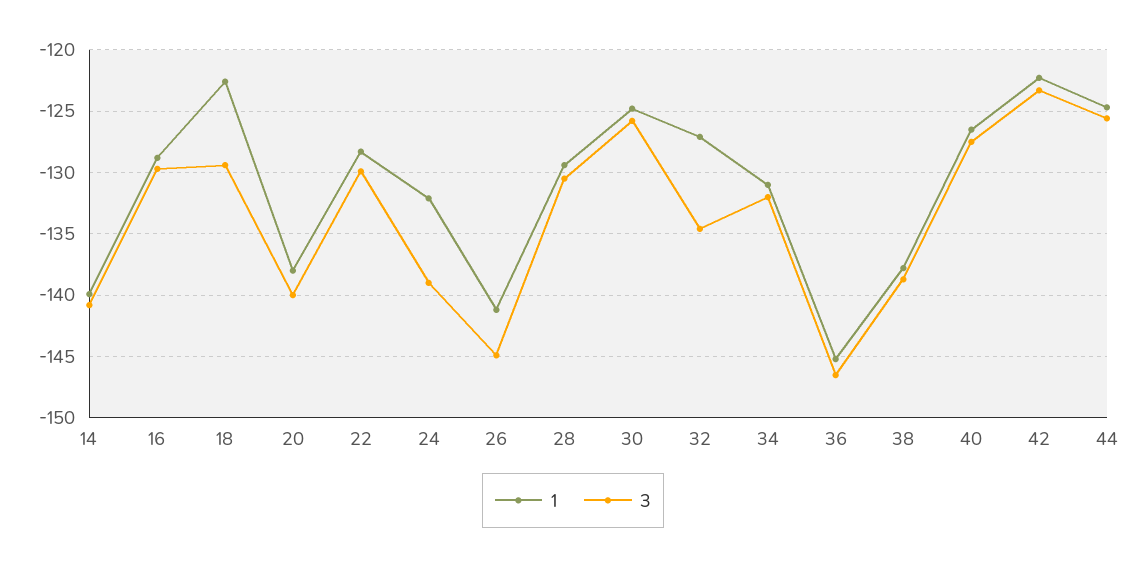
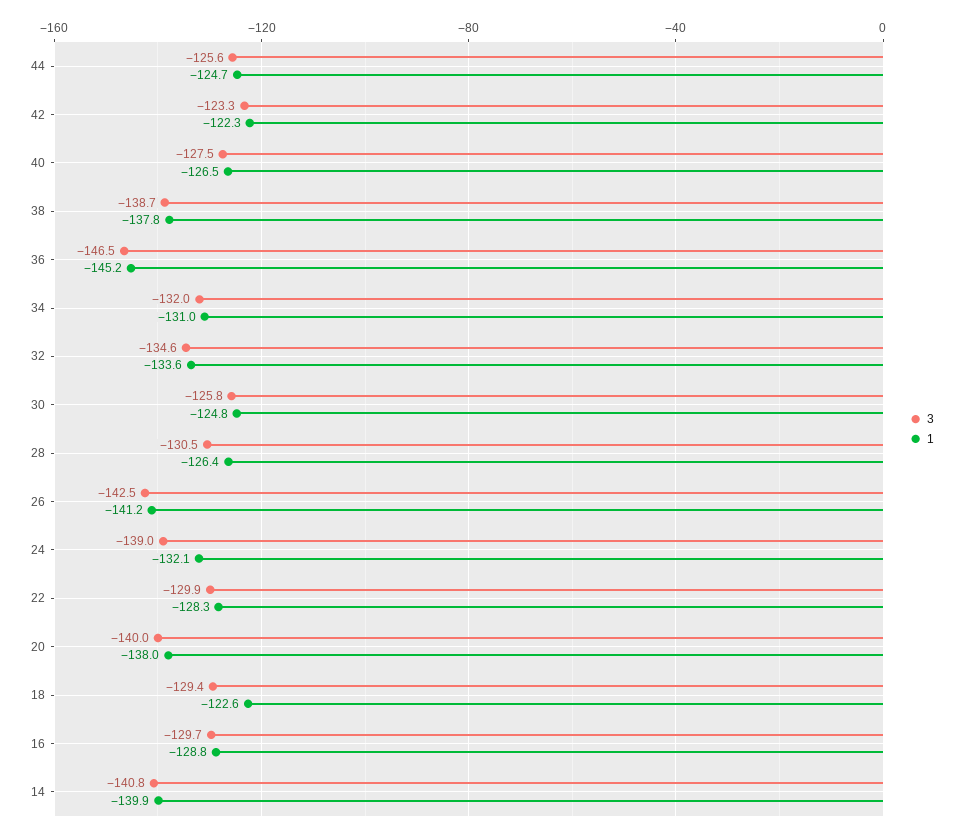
  {
    "1": {
      "14": -139.9,
      "16": -128.8,
      "18": -122.6,
      "20": -138,
      "22": -128.3,
      "24": -132.1,
      "26": -141.2,
-     "28": -129.5,
+     "28": -126.4,
      "30": -124.8,
-     "32": -127,
+     "32": -133.6,
      "34": -131,
      "36": -145.2,
      "38": -137.8,
      "40": -126.5,
      "42": -122.3,
      "44": -124.7
    },
    "3": {
      "14": -140.8,
      "16": -129.7,
      "18": -129.4,
      "20": -140,
      "22": -129.9,
      "24": -139,
-     "26": -145,
+     "26": -142.5,
      "28": -130.5,
      "30": -125.8,
      "32": -134.6,
      "34": -132,
      "36": -146.5,
      "38": -138.7,
      "40": -127.5,
      "42": -123.3,
      "44": -125.6
    }
  }

